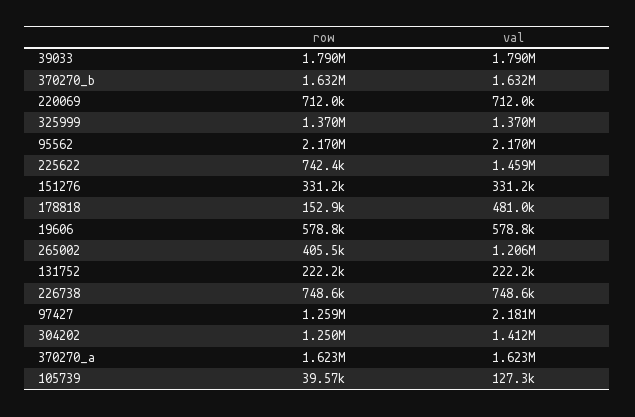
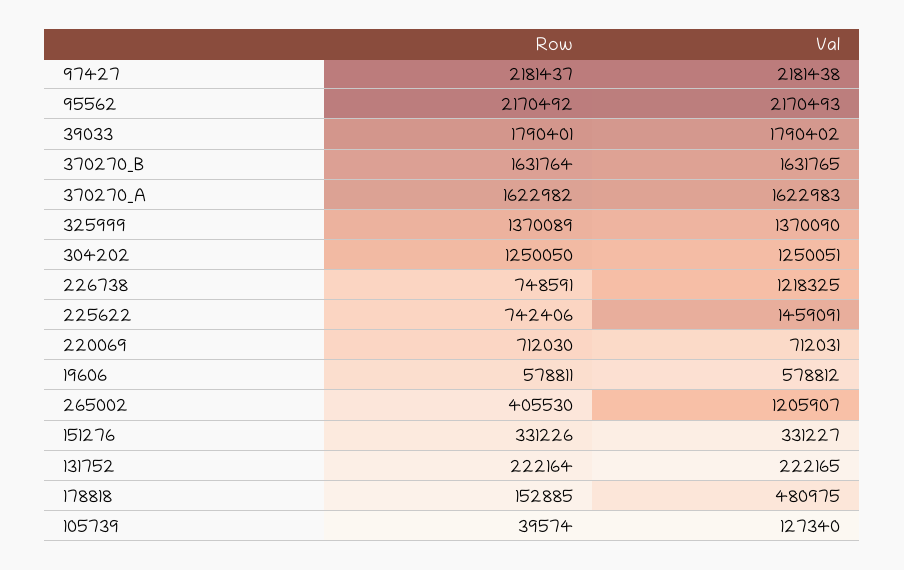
  {
    "row": {
      "39033": 1790401,
      "370270_b": 1631764,
      "220069": 712030,
      "325999": 1370089,
      "95562": 2170492,
      "225622": 742406,
      "151276": 331226,
      "178818": 152885,
      "19606": 578811,
      "265002": 405530,
      "131752": 222164,
      "226738": 748591,
-     "97427": 1259000,
+     "97427": 2181437,
      "304202": 1250050,
      "370270_a": 1622982,
      "105739": 39574
    },
    "val": {
      "39033": 1790402,
      "370270_b": 1631765,
      "220069": 712031,
      "325999": 1370090,
      "95562": 2170493,
      "225622": 1459091,
      "151276": 331227,
      "178818": 480975,
      "19606": 578812,
      "265002": 1205907,
      "131752": 222165,
-     "226738": 748600,
+     "226738": 1218325,
      "97427": 2181438,
-     "304202": 1412000,
+     "304202": 1250051,
      "370270_a": 1622983,
      "105739": 127340
    }
  }

